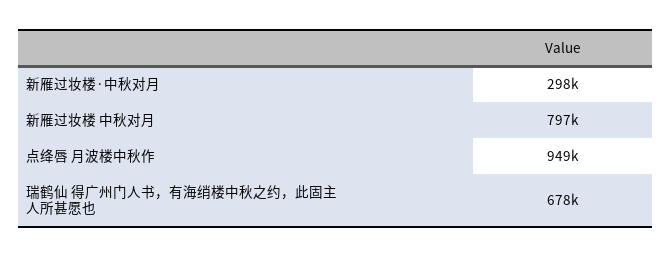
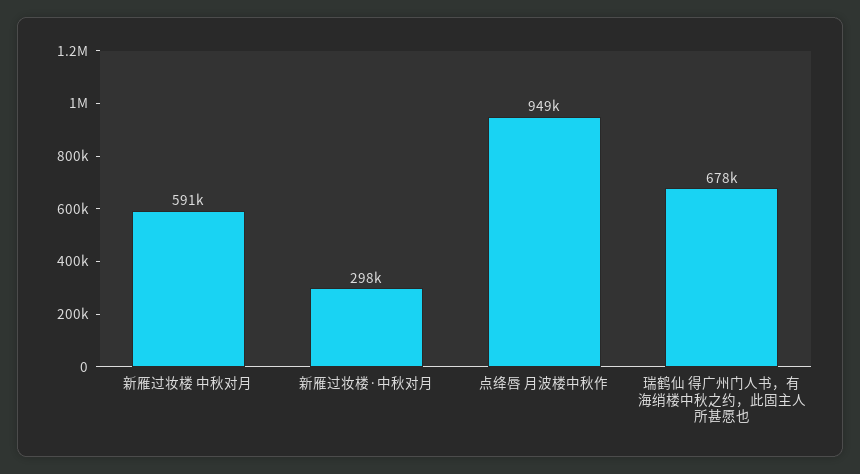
  {
    "新雁过妆楼·中秋对月": 298000,
-   "新雁过妆楼 中秋对月": 797000,
+   "新雁过妆楼 中秋对月": 591000,
    "点绛唇 月波楼中秋作": 949000,
    "瑞鹤仙 得广州门人书，有海绡楼中秋之约，此固主人所甚愿也": 678000
  }

